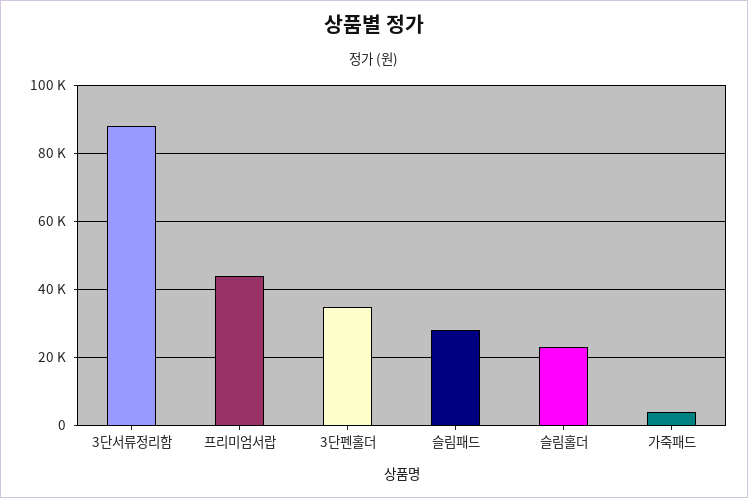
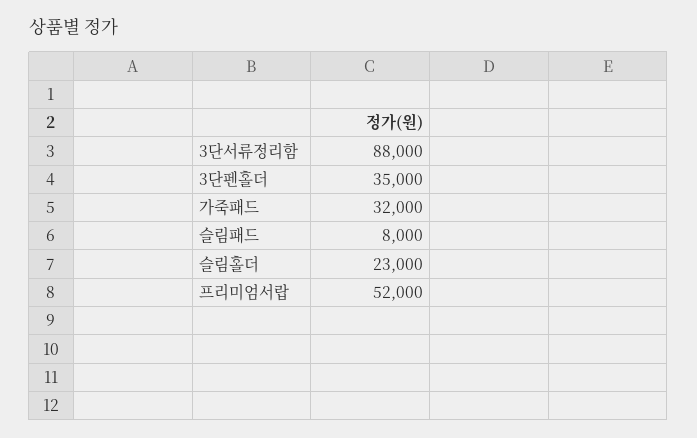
  {
    "3단서류정리함": 88000,
-   "프리미엄서랍": 44000,
+   "프리미엄서랍": 52000,
    "3단펜홀더": 35000,
-   "슬림패드": 28000,
+   "슬림패드": 8000,
    "슬림홀더": 23000,
-   "가죽패드": 4000
+   "가죽패드": 32000
  }

